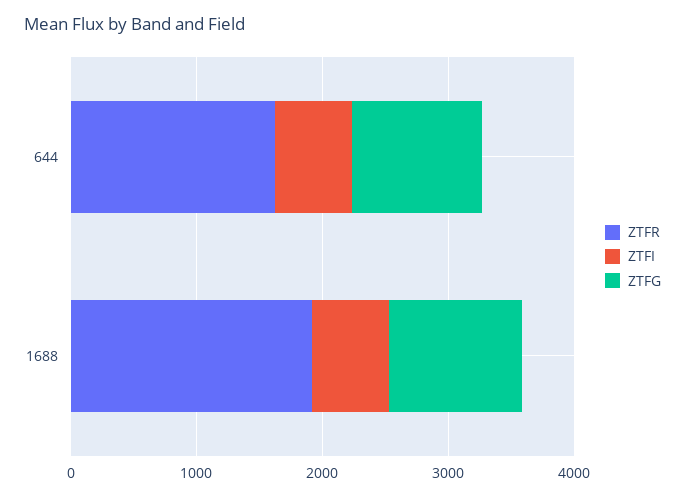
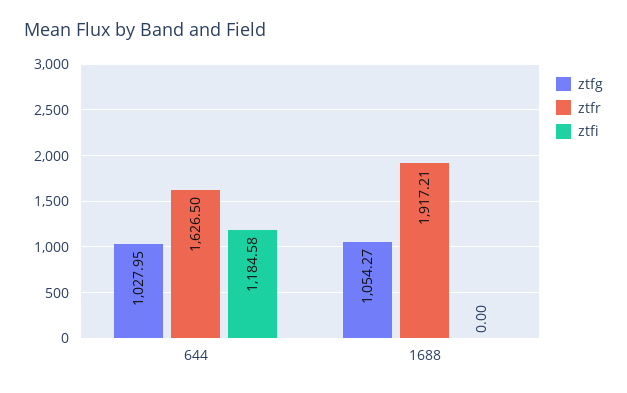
  {
    "ZTFR": {
      "644": 1626.5,
      "1688": 1917.21
    },
    "ZTFI": {
-     "644": 600,
+     "644": 1184.58,
-     "1688": 600
+     "1688": 0
    },
    "ZTFG": {
      "644": 1027.95,
      "1688": 1054.27
    }
  }

